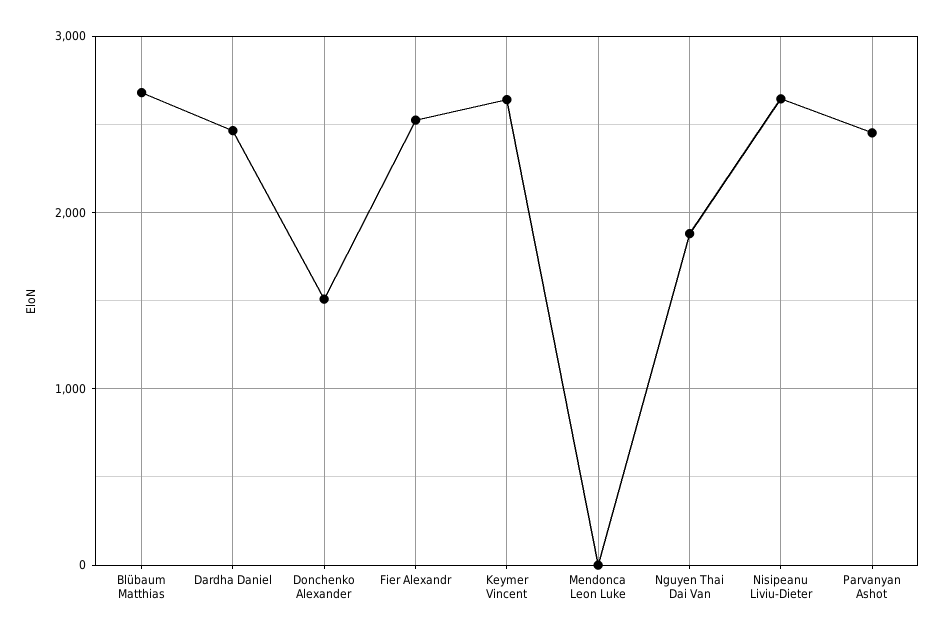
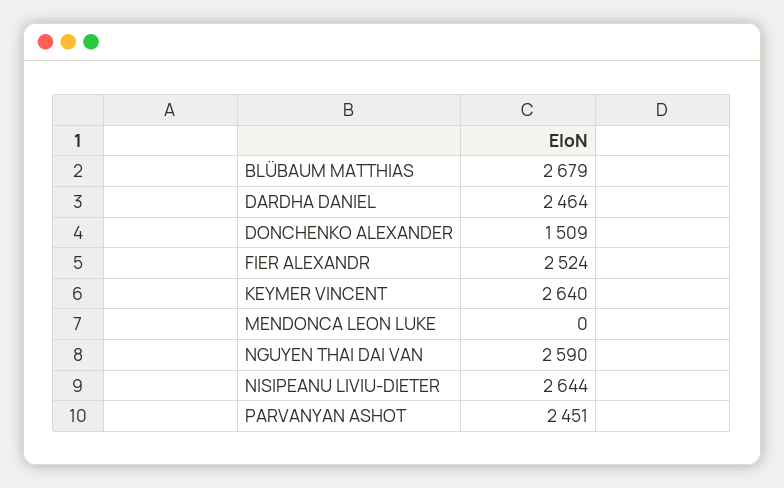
  {
    "Blübaum Matthias": 2679,
    "Dardha Daniel": 2464,
    "Donchenko Alexander": 1509,
    "Fier Alexandr": 2524,
    "Keymer Vincent": 2640,
    "Mendonca Leon Luke": 0,
-   "Nguyen Thai Dai Van": 1900,
+   "Nguyen Thai Dai Van": 2590,
    "Nisipeanu Liviu-Dieter": 2644,
    "Parvanyan Ashot": 2451
  }

